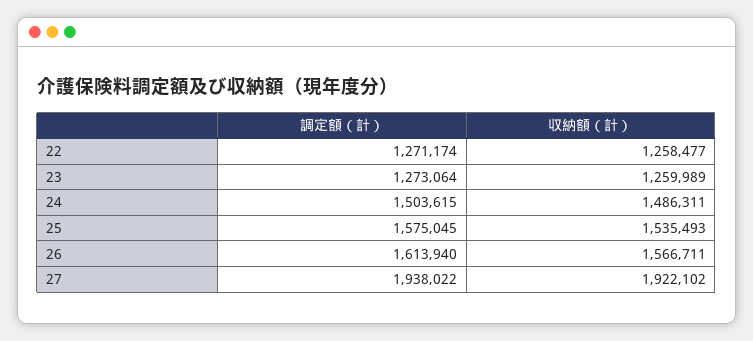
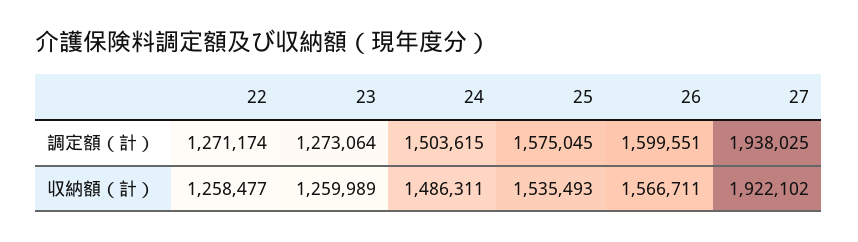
  {
    "調定額（計）": {
      "22": 1271174,
      "23": 1273064,
      "24": 1503615,
      "25": 1575045,
-     "26": 1613940,
+     "26": 1599551,
-     "27": 1938022
+     "27": 1938025
    },
    "収納額（計）": {
      "22": 1258477,
      "23": 1259989,
      "24": 1486311,
      "25": 1535493,
      "26": 1566711,
      "27": 1922102
    }
  }

